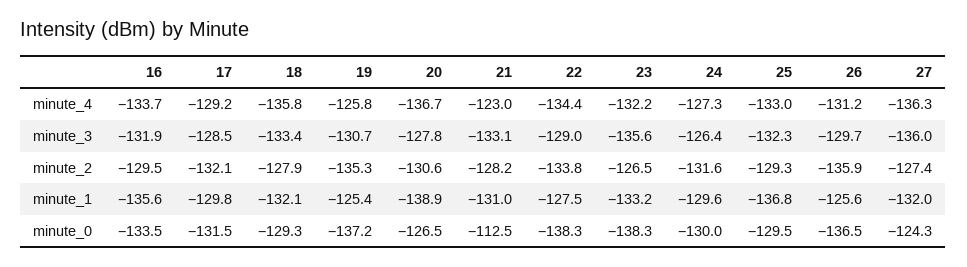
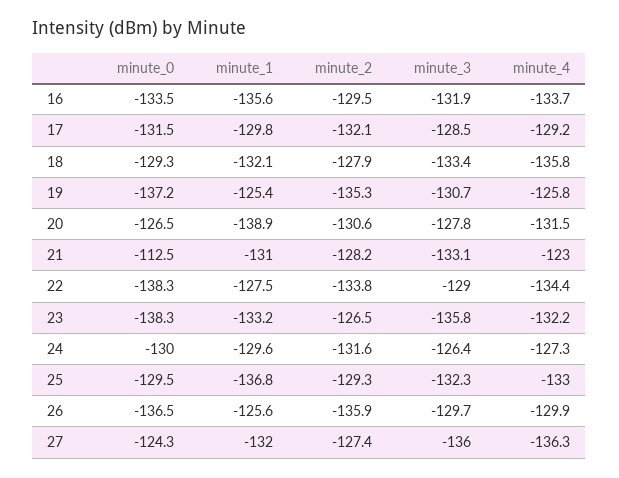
  {
    "16": {
      "minute_4": -133.7,
      "minute_3": -131.9,
      "minute_2": -129.5,
      "minute_1": -135.6,
      "minute_0": -133.5
    },
    "17": {
      "minute_4": -129.2,
      "minute_3": -128.5,
      "minute_2": -132.1,
      "minute_1": -129.8,
      "minute_0": -131.5
    },
    "18": {
      "minute_4": -135.8,
      "minute_3": -133.4,
      "minute_2": -127.9,
      "minute_1": -132.1,
      "minute_0": -129.3
    },
    "19": {
      "minute_4": -125.8,
      "minute_3": -130.7,
      "minute_2": -135.3,
      "minute_1": -125.4,
      "minute_0": -137.2
    },
    "20": {
-     "minute_4": -136.7,
+     "minute_4": -131.5,
      "minute_3": -127.8,
      "minute_2": -130.6,
      "minute_1": -138.9,
      "minute_0": -126.5
    },
    "21": {
      "minute_4": -123,
      "minute_3": -133.1,
      "minute_2": -128.2,
      "minute_1": -131,
      "minute_0": -112.5
    },
    "22": {
      "minute_4": -134.4,
      "minute_3": -129,
      "minute_2": -133.8,
      "minute_1": -127.5,
      "minute_0": -138.3
    },
    "23": {
      "minute_4": -132.2,
-     "minute_3": -135.6,
+     "minute_3": -135.8,
      "minute_2": -126.5,
      "minute_1": -133.2,
      "minute_0": -138.3
    },
    "24": {
      "minute_4": -127.3,
      "minute_3": -126.4,
      "minute_2": -131.6,
      "minute_1": -129.6,
      "minute_0": -130
    },
    "25": {
      "minute_4": -133,
      "minute_3": -132.3,
      "minute_2": -129.3,
      "minute_1": -136.8,
      "minute_0": -129.5
    },
    "26": {
-     "minute_4": -131.2,
+     "minute_4": -129.9,
      "minute_3": -129.7,
      "minute_2": -135.9,
      "minute_1": -125.6,
      "minute_0": -136.5
    },
    "27": {
      "minute_4": -136.3,
      "minute_3": -136,
      "minute_2": -127.4,
      "minute_1": -132,
      "minute_0": -124.3
    }
  }

